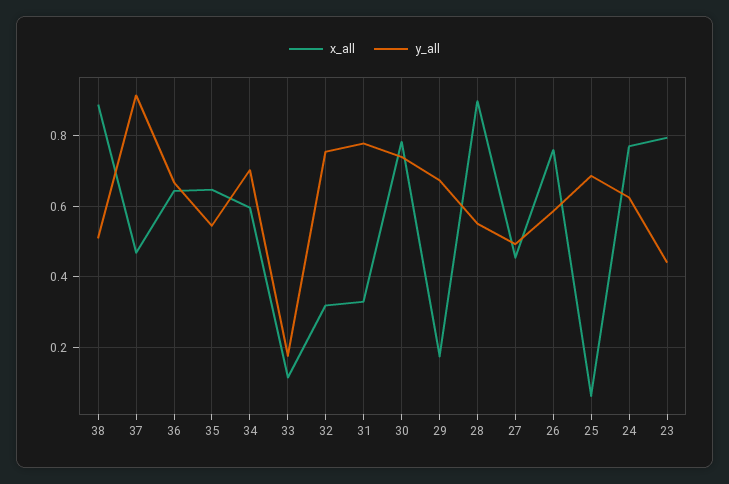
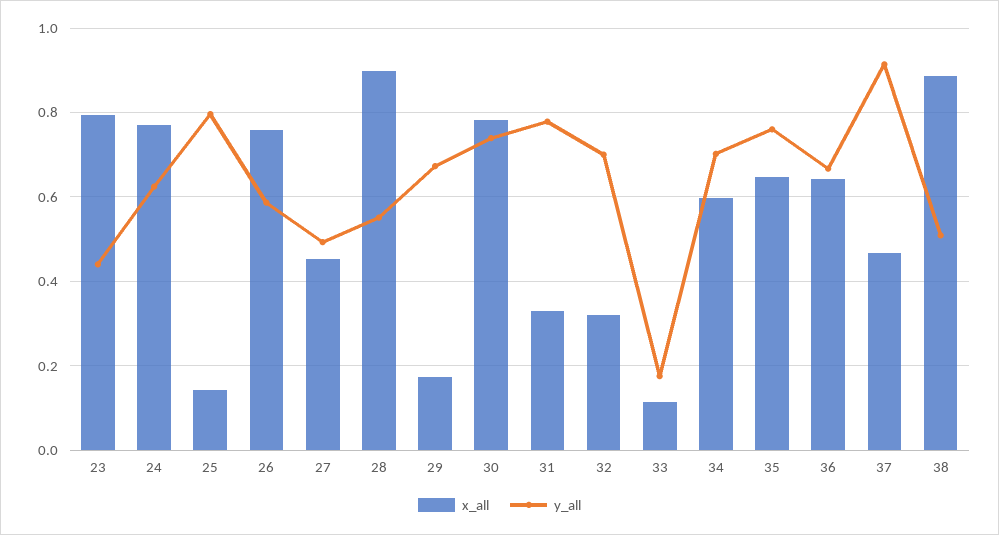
  {
    "x_all": {
      "38": 0.88,
      "37": 0.46,
      "36": 0.64,
      "35": 0.64,
      "34": 0.6,
      "33": 0.12,
      "32": 0.32,
      "31": 0.32,
      "30": 0.78,
      "29": 0.18,
      "28": 0.9,
      "27": 0.46,
      "26": 0.76,
-     "25": 0.06,
+     "25": 0.14,
      "24": 0.78,
      "23": 0.8
    },
    "y_all": {
      "38": 0.5,
      "37": 0.92,
      "36": 0.66,
-     "35": 0.54,
+     "35": 0.76,
      "34": 0.7,
      "33": 0.18,
-     "32": 0.76,
+     "32": 0.7,
      "31": 0.78,
      "30": 0.74,
      "29": 0.68,
      "28": 0.56,
      "27": 0.5,
      "26": 0.58,
-     "25": 0.68,
+     "25": 0.8,
      "24": 0.62,
      "23": 0.44
    }
  }

